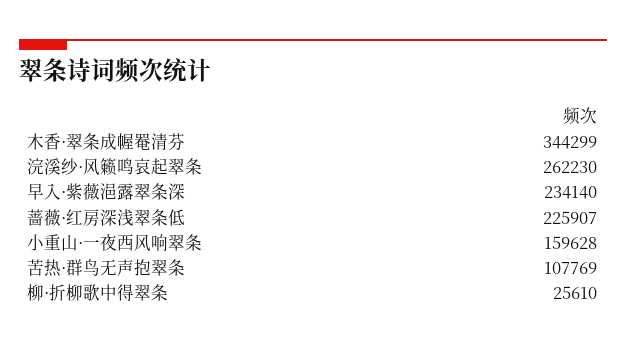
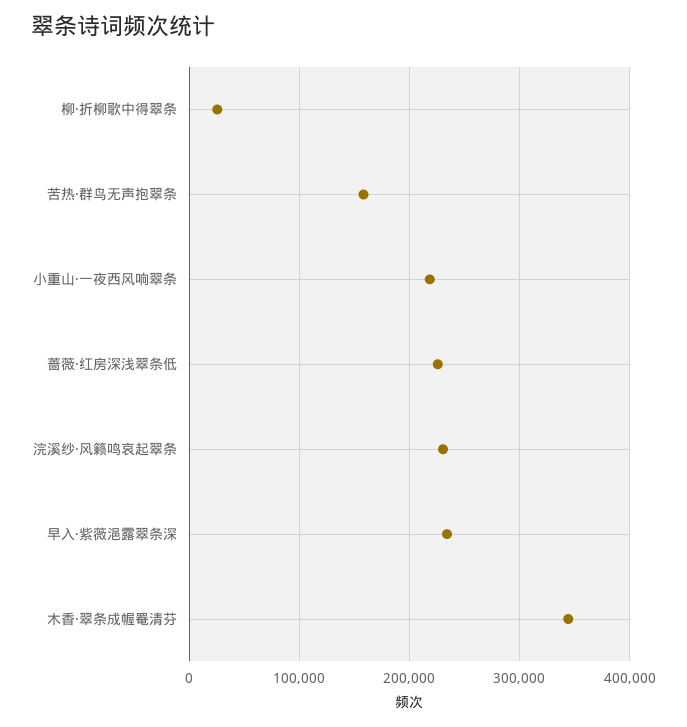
  {
    "木香·翠条成幄罨清芬": 344299,
-   "浣溪纱·风籁鸣哀起翠条": 262230,
+   "浣溪纱·风籁鸣哀起翠条": 230000,
    "早入·紫薇浥露翠条深": 234140,
    "蔷薇·红房深浅翠条低": 225907,
-   "小重山·一夜西风响翠条": 159628,
+   "小重山·一夜西风响翠条": 220000,
-   "苦热·群鸟无声抱翠条": 107769,
+   "苦热·群鸟无声抱翠条": 160000,
    "柳·折柳歌中得翠条": 25610
  }

